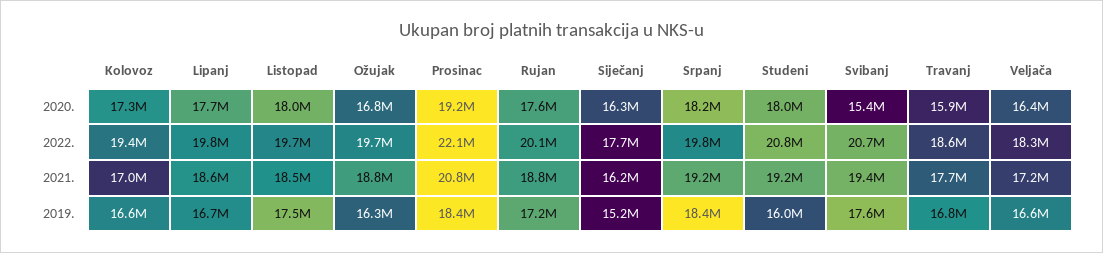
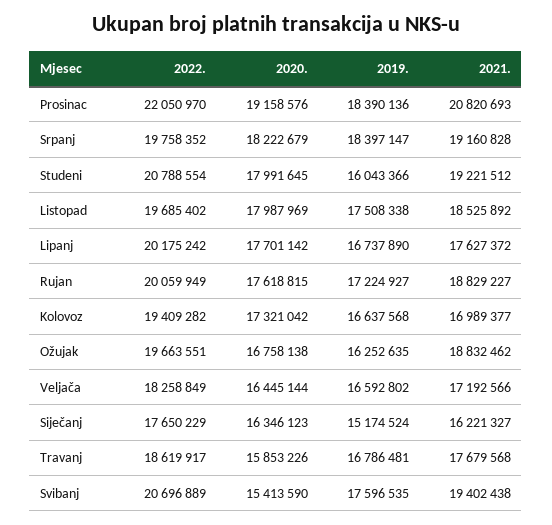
  {
    "Kolovoz": {
      "2020.": 17321042,
      "2022.": 19409282,
      "2021.": 16989377,
      "2019.": 16637568
    },
    "Lipanj": {
      "2020.": 17701142,
-     "2022.": 19800000,
+     "2022.": 20175242,
-     "2021.": 18600000,
+     "2021.": 17627372,
      "2019.": 16737890
    },
    "Listopad": {
      "2020.": 17987969,
      "2022.": 19685402,
      "2021.": 18525892,
      "2019.": 17508338
    },
    "Ožujak": {
      "2020.": 16758138,
      "2022.": 19663551,
      "2021.": 18832462,
      "2019.": 16252635
    },
    "Prosinac": {
      "2020.": 19158576,
      "2022.": 22050970,
      "2021.": 20820693,
      "2019.": 18390136
    },
    "Rujan": {
      "2020.": 17618815,
      "2022.": 20059949,
      "2021.": 18829227,
      "2019.": 17224927
    },
    "Siječanj": {
      "2020.": 16346123,
      "2022.": 17650229,
      "2021.": 16221327,
      "2019.": 15174524
    },
    "Srpanj": {
      "2020.": 18222679,
      "2022.": 19758352,
      "2021.": 19160828,
      "2019.": 18397147
    },
    "Studeni": {
      "2020.": 17991645,
      "2022.": 20788554,
      "2021.": 19221512,
      "2019.": 16043366
    },
    "Svibanj": {
      "2020.": 15413590,
      "2022.": 20696889,
      "2021.": 19402438,
      "2019.": 17596535
    },
    "Travanj": {
      "2020.": 15853226,
      "2022.": 18619917,
      "2021.": 17679568,
      "2019.": 16786481
    },
    "Veljača": {
      "2020.": 16445144,
      "2022.": 18258849,
      "2021.": 17192566,
      "2019.": 16592802
    }
  }

